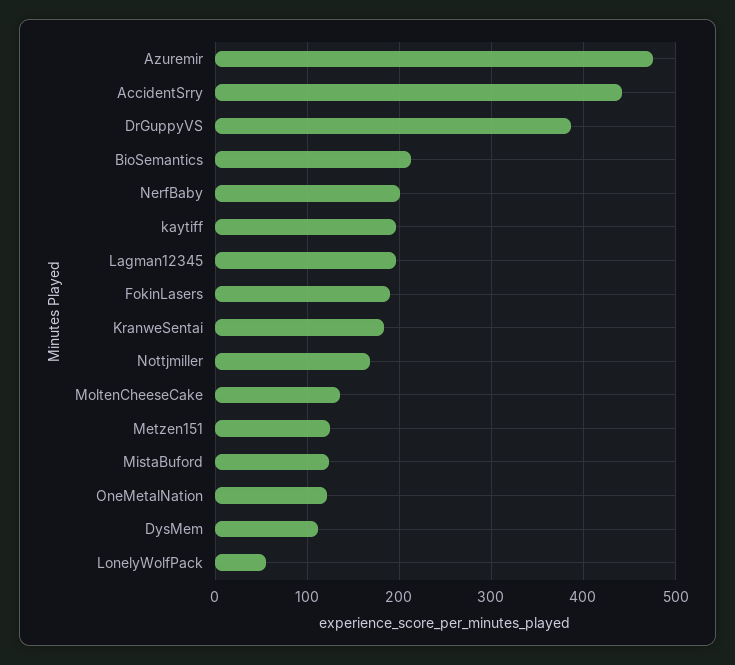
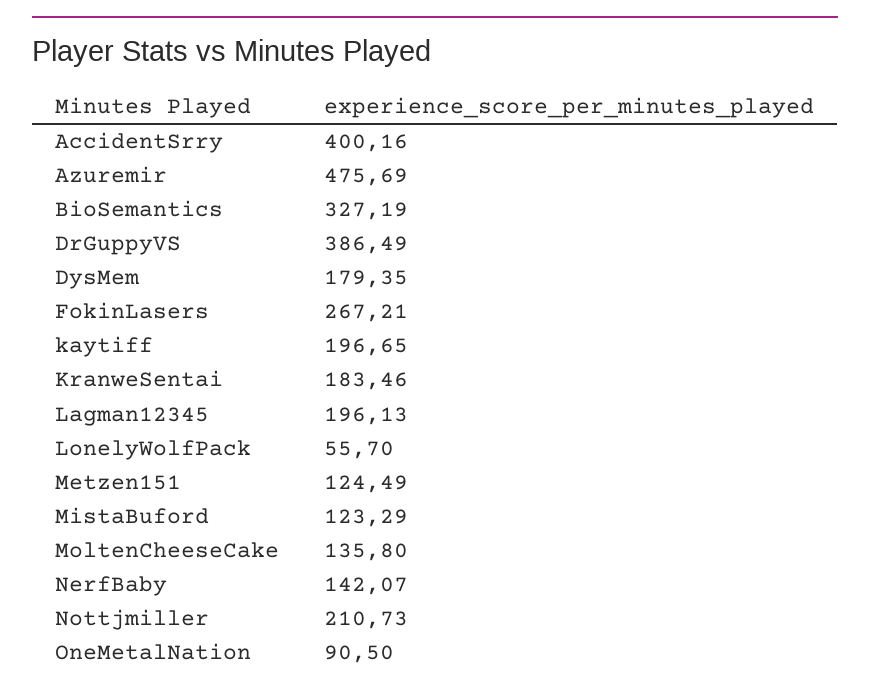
  {
    "Azuremir": 475.69,
-   "AccidentSrry": 440,
+   "AccidentSrry": 400.16,
    "DrGuppyVS": 386.49,
-   "BioSemantics": 210,
+   "BioSemantics": 327.19,
-   "NerfBaby": 200,
+   "NerfBaby": 142.07,
    "kaytiff": 196.65,
    "Lagman12345": 196.13,
-   "FokinLasers": 190,
+   "FokinLasers": 267.21,
    "KranweSentai": 183.46,
-   "Nottjmiller": 170,
+   "Nottjmiller": 210.73,
    "MoltenCheeseCake": 135.8,
    "Metzen151": 124.49,
    "MistaBuford": 123.29,
-   "OneMetalNation": 120,
+   "OneMetalNation": 90.5,
-   "DysMem": 110,
+   "DysMem": 179.35,
    "LonelyWolfPack": 55.7
  }

